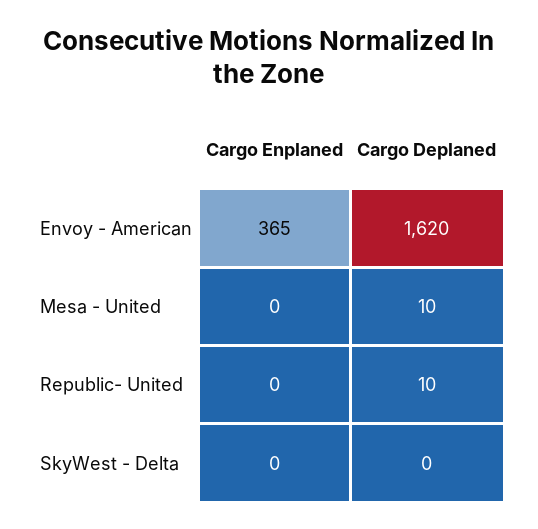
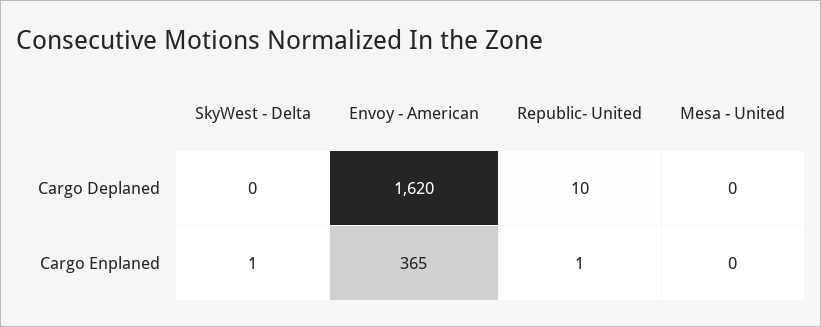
  {
    "Cargo Enplaned": {
      "Envoy - American": 365,
      "Mesa - United": 0,
-     "Republic- United": 0,
+     "Republic- United": 1,
-     "SkyWest - Delta": 0
+     "SkyWest - Delta": 1
    },
    "Cargo Deplaned": {
      "Envoy - American": 1620,
-     "Mesa - United": 10,
+     "Mesa - United": 0,
      "Republic- United": 10,
      "SkyWest - Delta": 0
    }
  }

